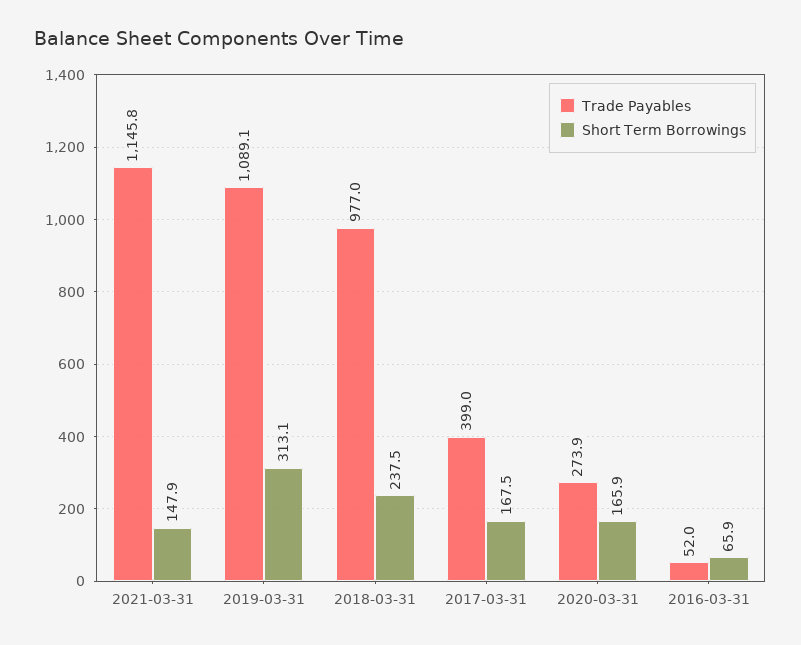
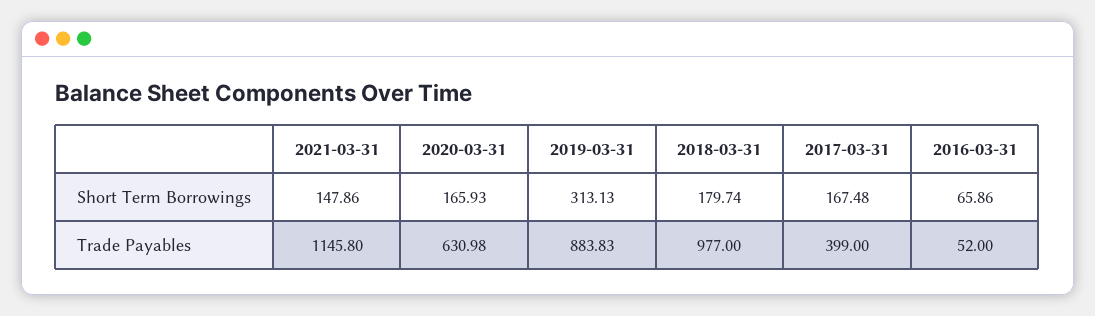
  {
    "Trade Payables": {
      "2021-03-31": 1145.8,
-     "2019-03-31": 1089.1,
+     "2019-03-31": 883.83,
      "2018-03-31": 977,
      "2017-03-31": 399,
-     "2020-03-31": 273.9,
+     "2020-03-31": 630.98,
      "2016-03-31": 52
    },
    "Short Term Borrowings": {
      "2021-03-31": 147.86,
      "2019-03-31": 313.13,
-     "2018-03-31": 237.5,
+     "2018-03-31": 179.74,
      "2017-03-31": 167.48,
      "2020-03-31": 165.93,
      "2016-03-31": 65.86
    }
  }

